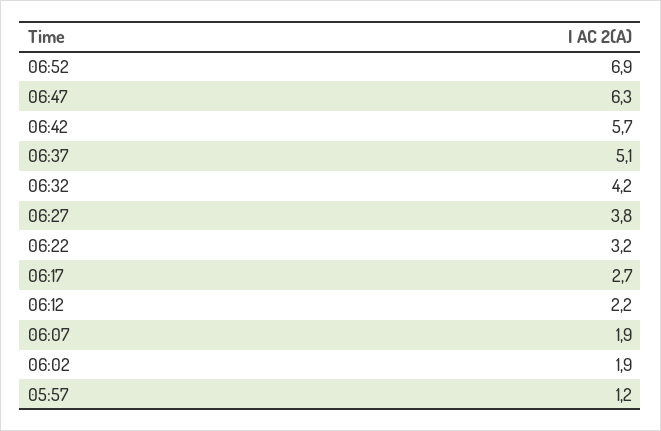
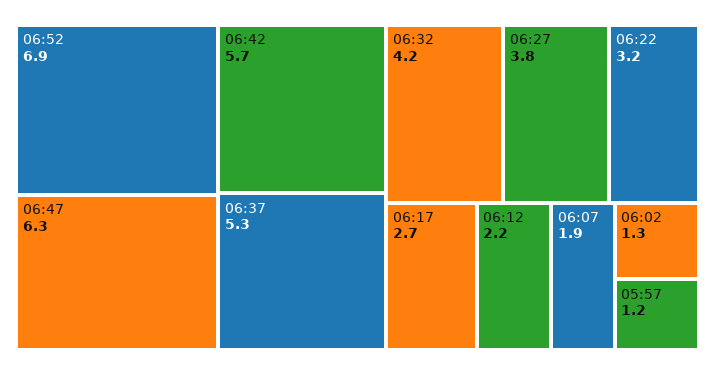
  {
    "06:52": 6.9,
    "06:47": 6.3,
    "06:42": 5.7,
-   "06:37": 5.1,
+   "06:37": 5.3,
    "06:32": 4.2,
    "06:27": 3.8,
    "06:22": 3.2,
    "06:17": 2.7,
    "06:12": 2.2,
    "06:07": 1.9,
-   "06:02": 1.9,
+   "06:02": 1.3,
    "05:57": 1.2
  }

